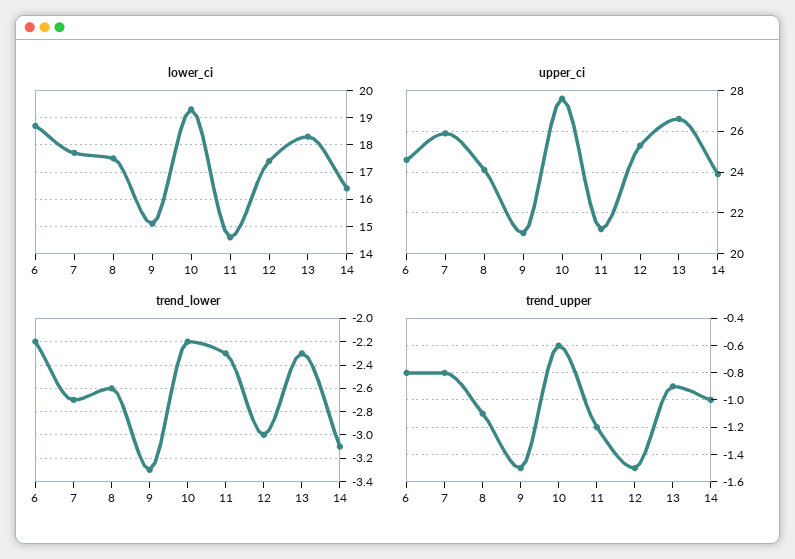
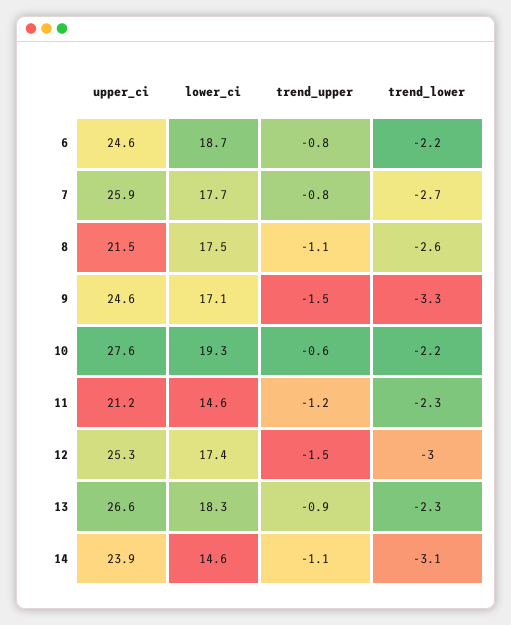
  {
    "lower_ci": {
      "6": 18.7,
      "7": 17.7,
      "8": 17.5,
-     "9": 15,
+     "9": 17.1,
      "10": 19.3,
      "11": 14.6,
      "12": 17.4,
      "13": 18.3,
-     "14": 16.5
+     "14": 14.6
    },
    "upper_ci": {
      "6": 24.6,
      "7": 25.9,
-     "8": 24,
+     "8": 21.5,
-     "9": 21,
+     "9": 24.6,
      "10": 27.6,
      "11": 21.2,
      "12": 25.3,
      "13": 26.6,
      "14": 23.9
    },
    "trend_lower": {
      "6": -2.2,
      "7": -2.7,
      "8": -2.6,
      "9": -3.3,
      "10": -2.2,
      "11": -2.3,
      "12": -3,
      "13": -2.3,
      "14": -3.1
    },
    "trend_upper": {
      "6": -0.8,
      "7": -0.8,
      "8": -1.1,
      "9": -1.5,
      "10": -0.6,
      "11": -1.2,
      "12": -1.5,
      "13": -0.9,
-     "14": -1
+     "14": -1.1
    }
  }

